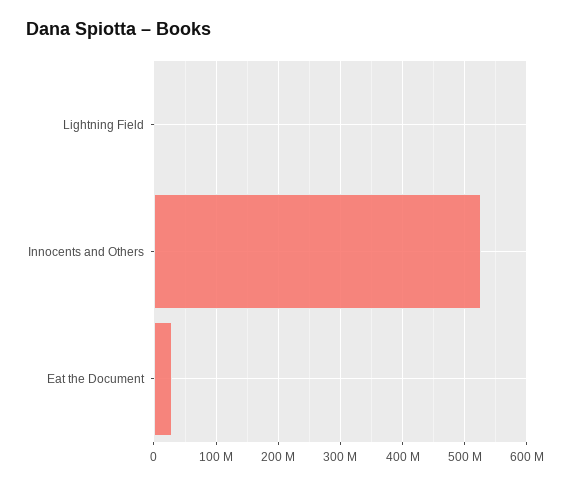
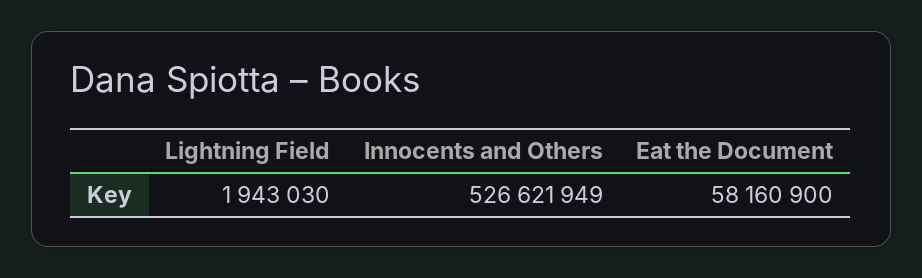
  {
    "Lightning Field": 1943030,
    "Innocents and Others": 526621949,
-   "Eat the Document": 30000000
+   "Eat the Document": 58160900
  }

